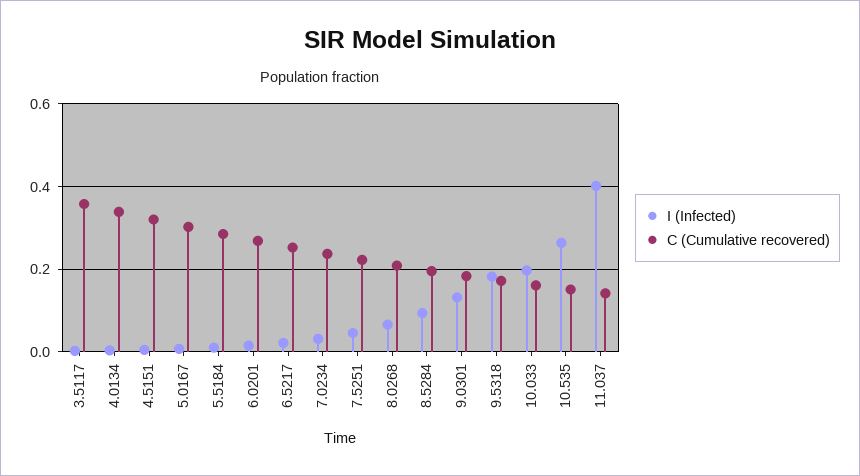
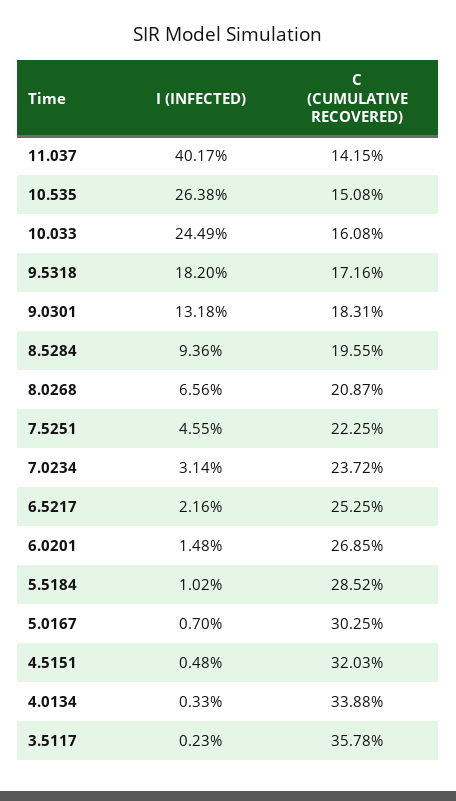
  {
    "I (Infected)": {
      "3.5117": 0.0023,
      "4.0134": 0.0033,
      "4.5151": 0.0048,
      "5.0167": 0.007,
      "5.5184": 0.0102,
      "6.0201": 0.0148,
      "6.5217": 0.0216,
      "7.0234": 0.0314,
      "7.5251": 0.0455,
      "8.0268": 0.0656,
      "8.5284": 0.0936,
      "9.0301": 0.1318,
      "9.5318": 0.182,
-     "10.033": 0.2,
+     "10.033": 0.2449,
      "10.535": 0.2638,
      "11.037": 0.4017
    },
    "C (Cumulative recovered)": {
      "3.5117": 0.3578,
      "4.0134": 0.3388,
      "4.5151": 0.3203,
      "5.0167": 0.3025,
      "5.5184": 0.2852,
      "6.0201": 0.2685,
      "6.5217": 0.2525,
      "7.0234": 0.2372,
      "7.5251": 0.2225,
      "8.0268": 0.2087,
      "8.5284": 0.1955,
      "9.0301": 0.1831,
      "9.5318": 0.1716,
      "10.033": 0.1608,
      "10.535": 0.1508,
      "11.037": 0.1415
    }
  }

